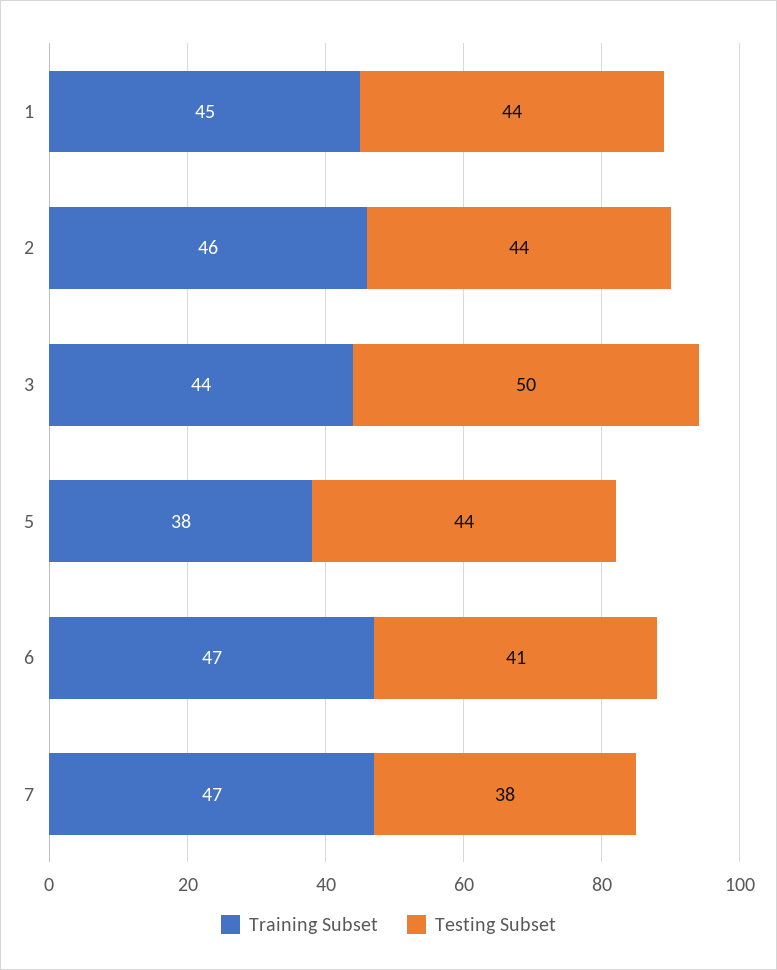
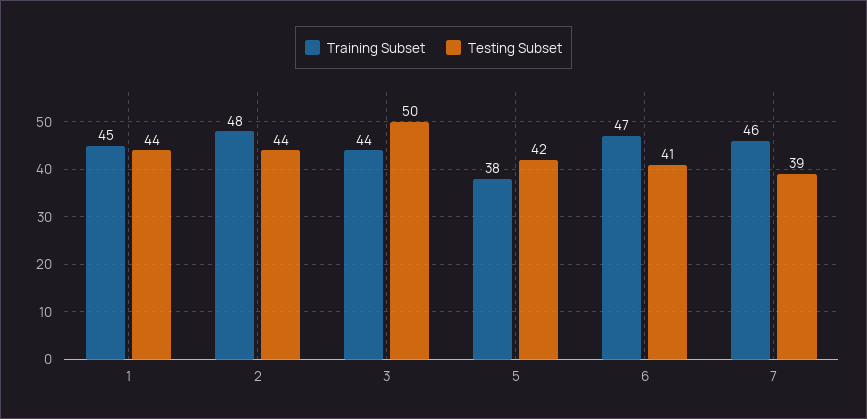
  {
    "Training Subset": {
      "1": 45,
-     "2": 46,
+     "2": 48,
      "3": 44,
      "5": 38,
      "6": 47,
-     "7": 47
+     "7": 46
    },
    "Testing Subset": {
      "1": 44,
      "2": 44,
      "3": 50,
-     "5": 44,
+     "5": 42,
      "6": 41,
-     "7": 38
+     "7": 39
    }
  }

